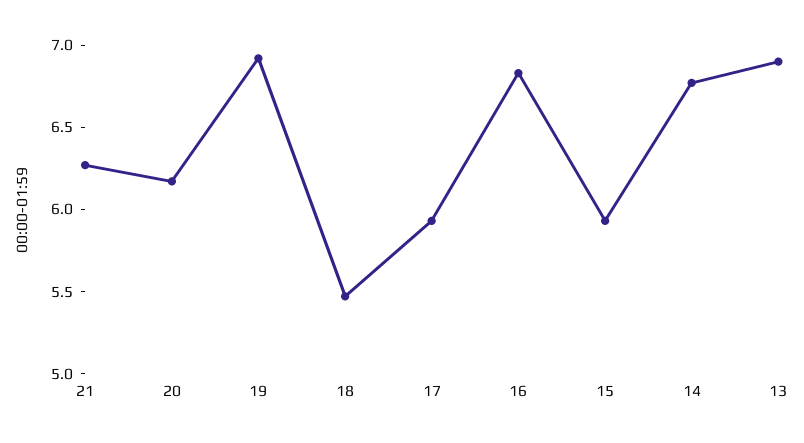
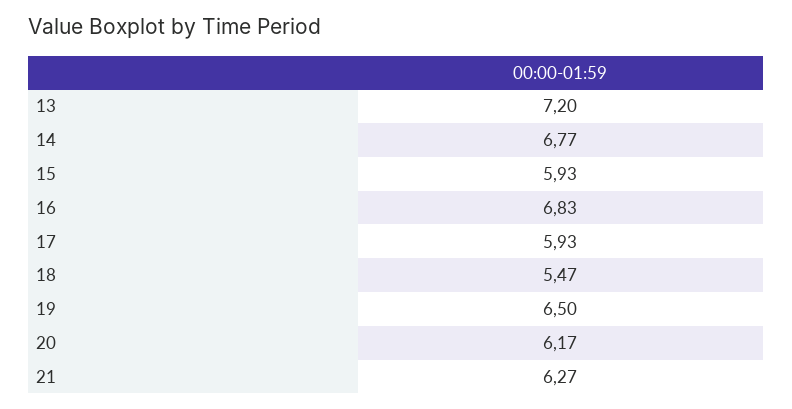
  {
    "21": 6.27,
    "20": 6.17,
-   "19": 6.9,
+   "19": 6.5,
    "18": 5.47,
    "17": 5.93,
    "16": 6.83,
    "15": 5.93,
    "14": 6.77,
-   "13": 6.9
+   "13": 7.2
  }

